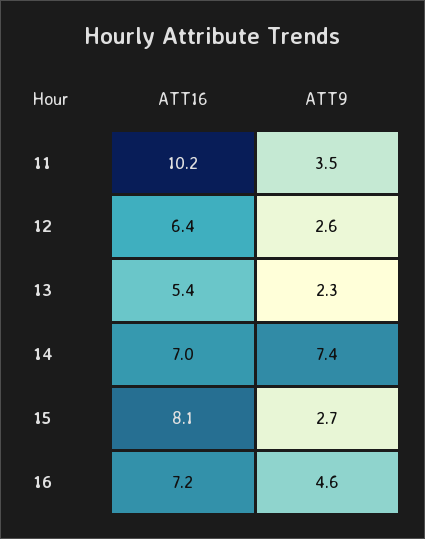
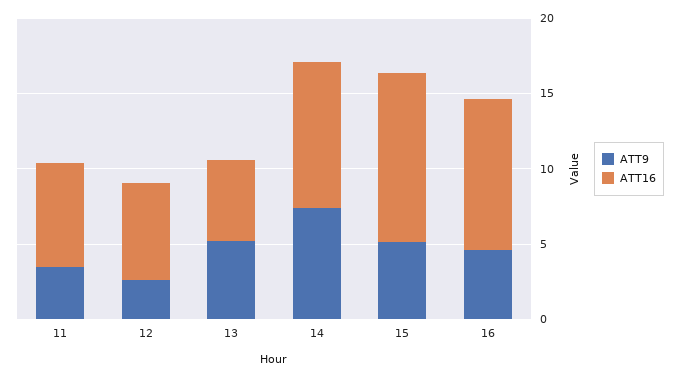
  {
    "ATT16": {
-     "11": 10.2,
+     "11": 7,
      "12": 6.4,
      "13": 5.4,
-     "14": 7,
+     "14": 10,
-     "15": 8.1,
+     "15": 11,
-     "16": 7.2
+     "16": 10
    },
    "ATT9": {
      "11": 3.5,
      "12": 2.6,
-     "13": 2.3,
+     "13": 5,
      "14": 7.4,
-     "15": 2.7,
+     "15": 5,
      "16": 4.6
    }
  }

